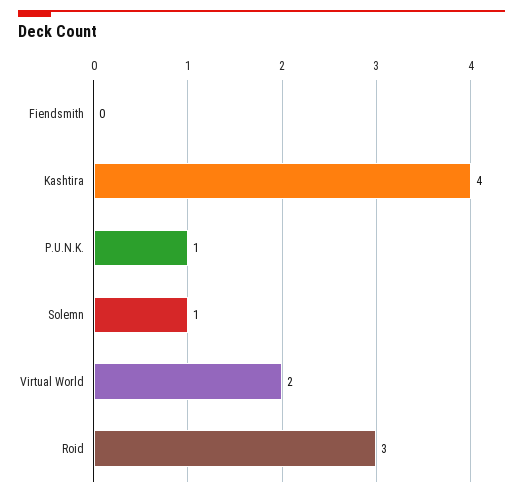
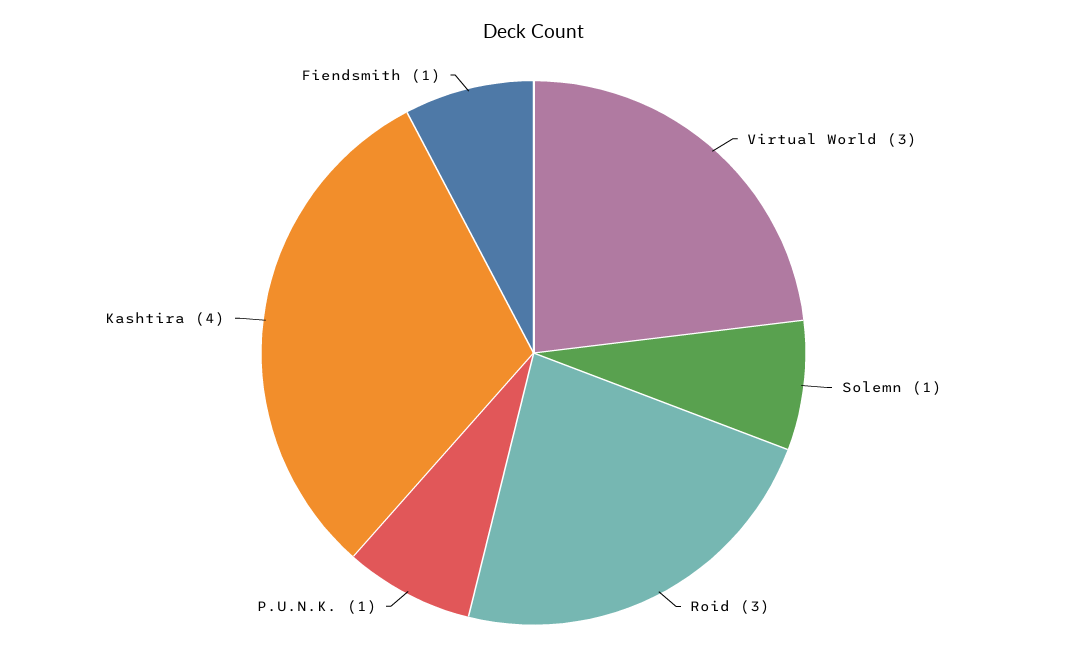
  {
-   "Fiendsmith": 0,
+   "Fiendsmith": 1,
    "Kashtira": 4,
    "P.U.N.K.": 1,
    "Solemn": 1,
-   "Virtual World": 2,
+   "Virtual World": 3,
    "Roid": 3
  }

